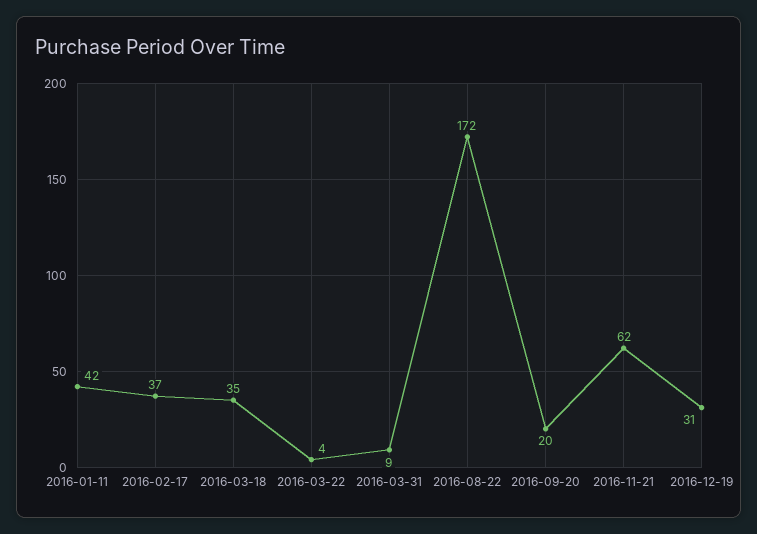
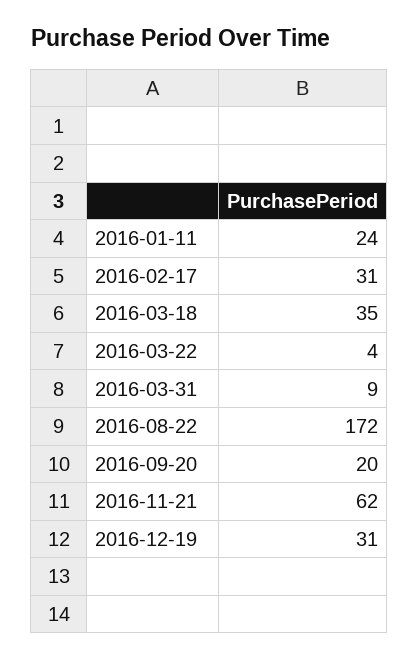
  {
-   "2016-01-11": 42,
+   "2016-01-11": 24,
-   "2016-02-17": 37,
+   "2016-02-17": 31,
    "2016-03-18": 35,
    "2016-03-22": 4,
    "2016-03-31": 9,
    "2016-08-22": 172,
    "2016-09-20": 20,
    "2016-11-21": 62,
    "2016-12-19": 31
  }

